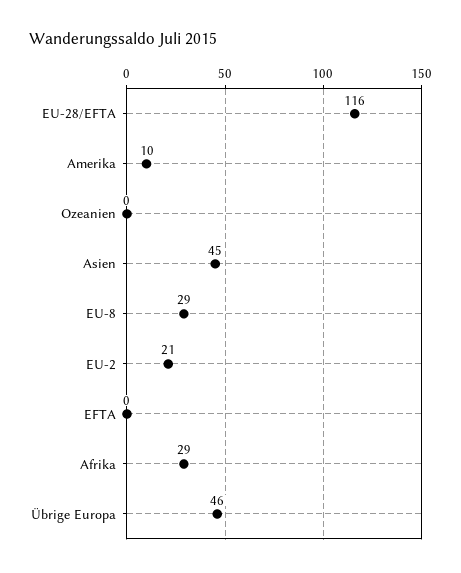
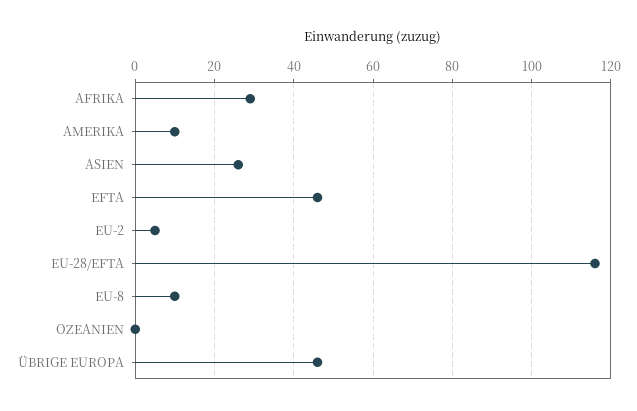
  {
    "EU-28/EFTA": 116,
    "Amerika": 10,
    "Ozeanien": 0,
-   "Asien": 45,
+   "Asien": 25,
-   "EU-8": 29,
+   "EU-8": 10,
-   "EU-2": 21,
+   "EU-2": 5,
-   "EFTA": 0,
+   "EFTA": 45,
    "Afrika": 29,
    "Übrige Europa": 46
  }

